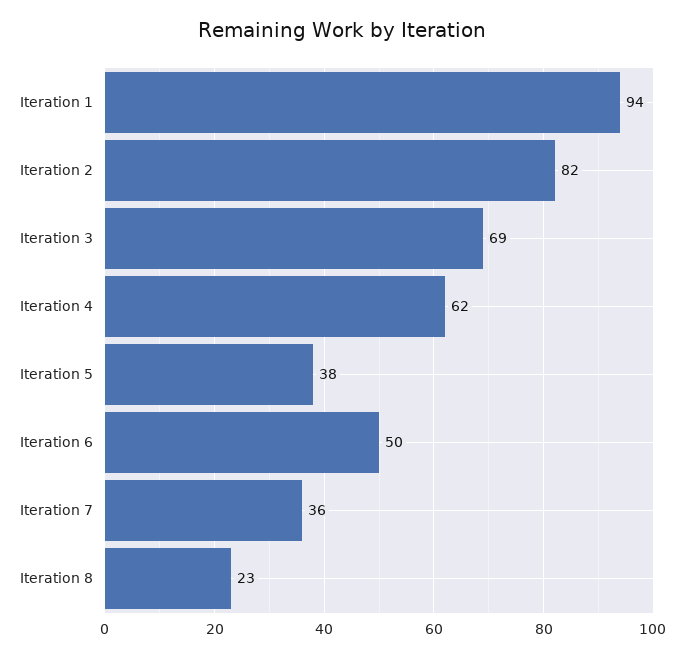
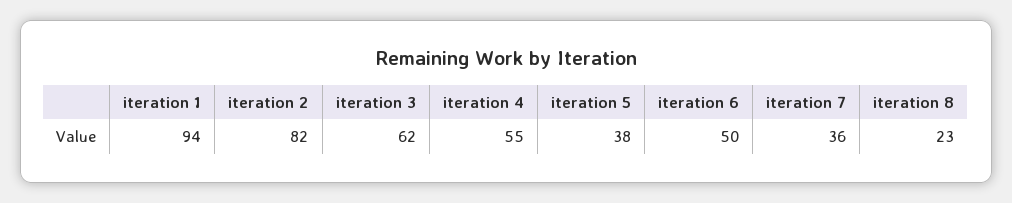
  {
    "Iteration 1": 94,
    "Iteration 2": 82,
-   "Iteration 3": 69,
+   "Iteration 3": 62,
-   "Iteration 4": 62,
+   "Iteration 4": 55,
    "Iteration 5": 38,
    "Iteration 6": 50,
    "Iteration 7": 36,
    "Iteration 8": 23
  }

